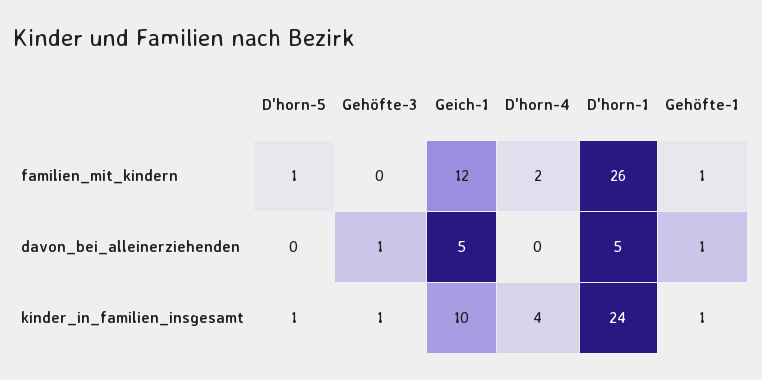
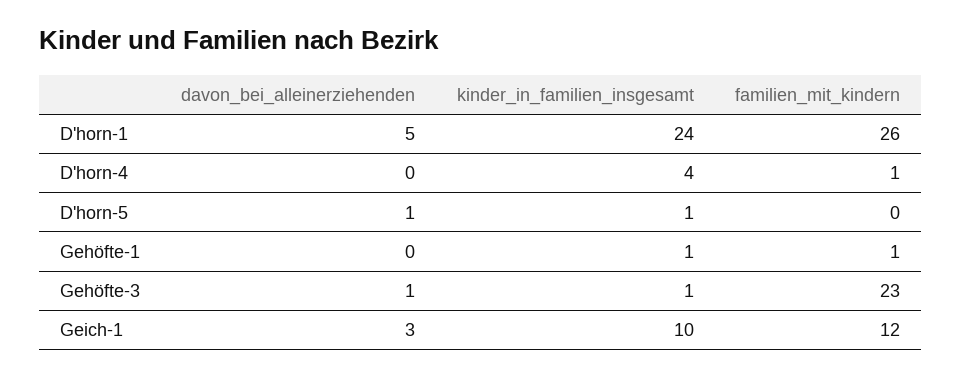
  {
    "D'horn-5": {
-     "familien_mit_kindern": 1,
+     "familien_mit_kindern": 0,
-     "davon_bei_alleinerziehenden": 0,
+     "davon_bei_alleinerziehenden": 1,
      "kinder_in_familien_insgesamt": 1
    },
    "Gehöfte-3": {
-     "familien_mit_kindern": 0,
+     "familien_mit_kindern": 23,
      "davon_bei_alleinerziehenden": 1,
      "kinder_in_familien_insgesamt": 1
    },
    "Geich-1": {
      "familien_mit_kindern": 12,
-     "davon_bei_alleinerziehenden": 5,
+     "davon_bei_alleinerziehenden": 3,
      "kinder_in_familien_insgesamt": 10
    },
    "D'horn-4": {
-     "familien_mit_kindern": 2,
+     "familien_mit_kindern": 1,
      "davon_bei_alleinerziehenden": 0,
      "kinder_in_familien_insgesamt": 4
    },
    "D'horn-1": {
      "familien_mit_kindern": 26,
      "davon_bei_alleinerziehenden": 5,
      "kinder_in_familien_insgesamt": 24
    },
    "Gehöfte-1": {
      "familien_mit_kindern": 1,
-     "davon_bei_alleinerziehenden": 1,
+     "davon_bei_alleinerziehenden": 0,
      "kinder_in_familien_insgesamt": 1
    }
  }

